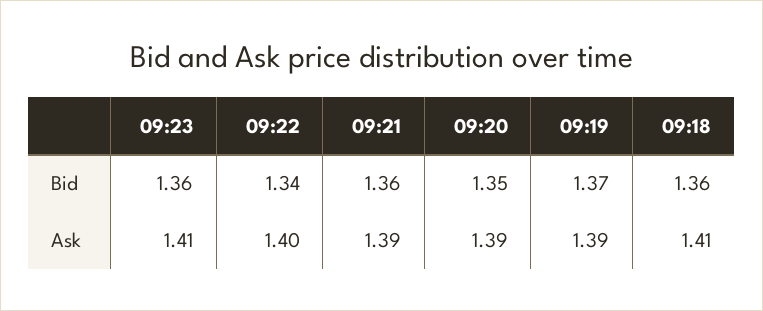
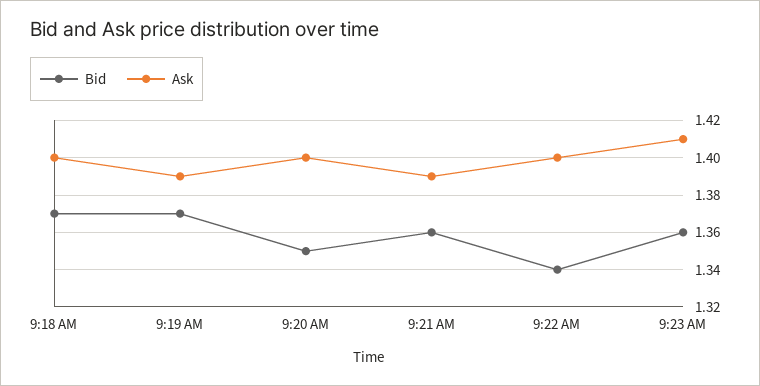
  {
    "Bid": {
      "09:23": 1.36,
      "09:22": 1.34,
      "09:21": 1.36,
      "09:20": 1.35,
      "09:19": 1.37,
-     "09:18": 1.36
+     "09:18": 1.37
    },
    "Ask": {
      "09:23": 1.41,
      "09:22": 1.4,
      "09:21": 1.39,
-     "09:20": 1.39,
+     "09:20": 1.4,
      "09:19": 1.39,
-     "09:18": 1.41
+     "09:18": 1.4
    }
  }

